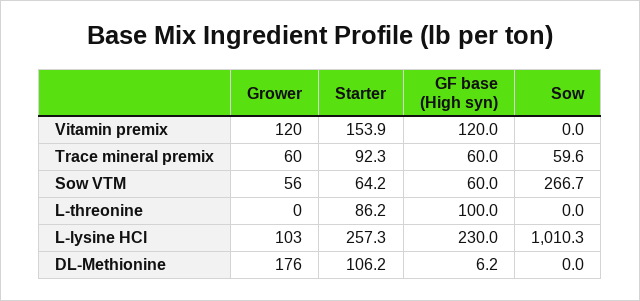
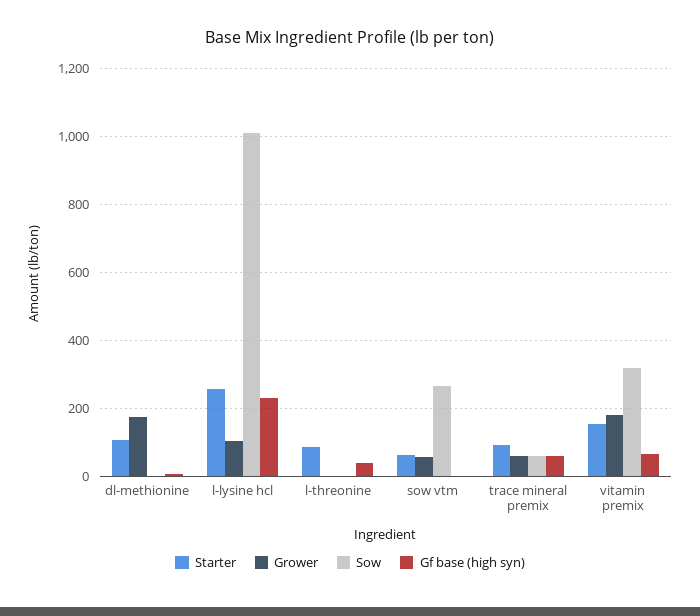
  {
    "Grower": {
-     "Vitamin premix": 120,
+     "Vitamin premix": 180,
      "Trace mineral premix": 60,
      "Sow VTM": 56,
      "L-threonine": 0,
      "L-lysine HCl": 103,
      "DL-Methionine": 176
    },
    "Starter": {
      "Vitamin premix": 153.9,
      "Trace mineral premix": 92.3,
      "Sow VTM": 64.2,
      "L-threonine": 86.2,
      "L-lysine HCl": 257.3,
      "DL-Methionine": 106.2
    },
    "GF base (High syn)": {
-     "Vitamin premix": 120,
+     "Vitamin premix": 60,
      "Trace mineral premix": 60,
-     "Sow VTM": 60,
+     "Sow VTM": 0,
-     "L-threonine": 100,
+     "L-threonine": 40,
      "L-lysine HCl": 230,
      "DL-Methionine": 6.2
    },
    "Sow": {
-     "Vitamin premix": 0,
+     "Vitamin premix": 320,
      "Trace mineral premix": 59.6,
      "Sow VTM": 266.7,
      "L-threonine": 0,
      "L-lysine HCl": 1010.3,
      "DL-Methionine": 0
    }
  }

